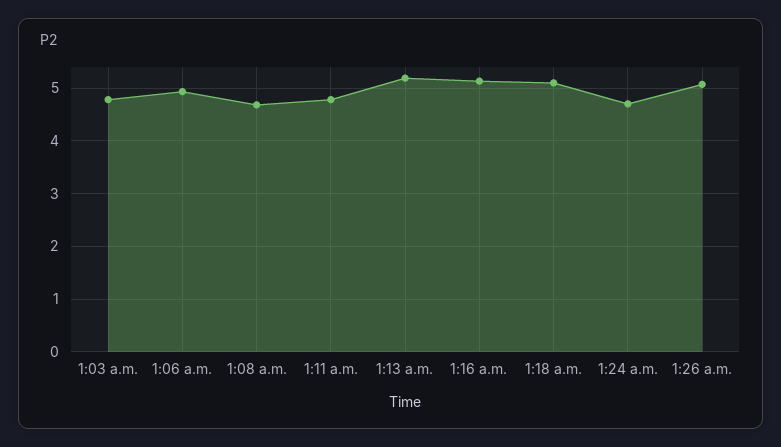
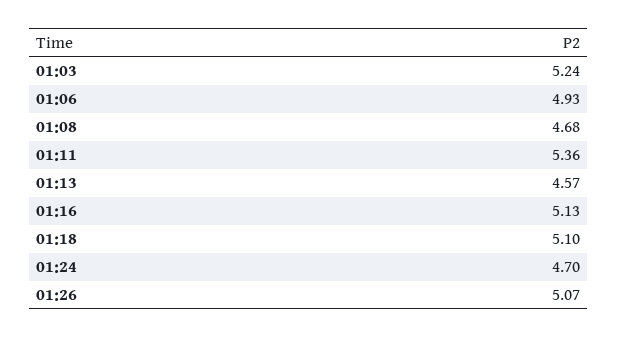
  {
-   "1:03 a.m.": 4.8,
+   "1:03 a.m.": 5.24,
    "1:06 a.m.": 4.93,
    "1:08 a.m.": 4.68,
-   "1:11 a.m.": 4.8,
+   "1:11 a.m.": 5.36,
-   "1:13 a.m.": 5.2,
+   "1:13 a.m.": 4.57,
    "1:16 a.m.": 5.13,
    "1:18 a.m.": 5.1,
    "1:24 a.m.": 4.7,
    "1:26 a.m.": 5.07
  }

